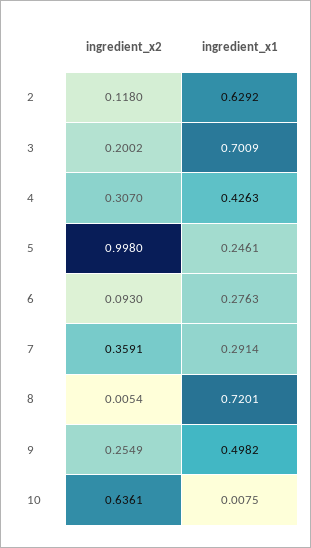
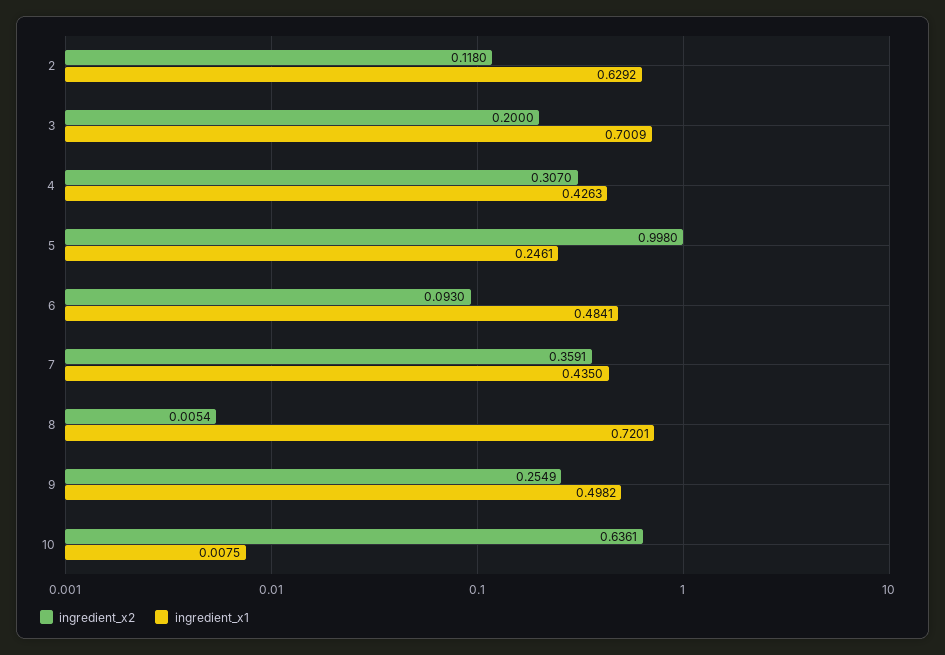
  {
    "ingredient_x2": {
      "2": 0.118,
-     "3": 0.2002,
+     "3": 0.2,
      "4": 0.307,
      "5": 0.998,
      "6": 0.093,
      "7": 0.3591,
      "8": 0.0054,
      "9": 0.2549,
      "10": 0.6361
    },
    "ingredient_x1": {
      "2": 0.6292,
      "3": 0.7009,
      "4": 0.4263,
      "5": 0.2461,
-     "6": 0.2763,
+     "6": 0.4841,
-     "7": 0.2914,
+     "7": 0.435,
      "8": 0.7201,
      "9": 0.4982,
      "10": 0.0075
    }
  }

